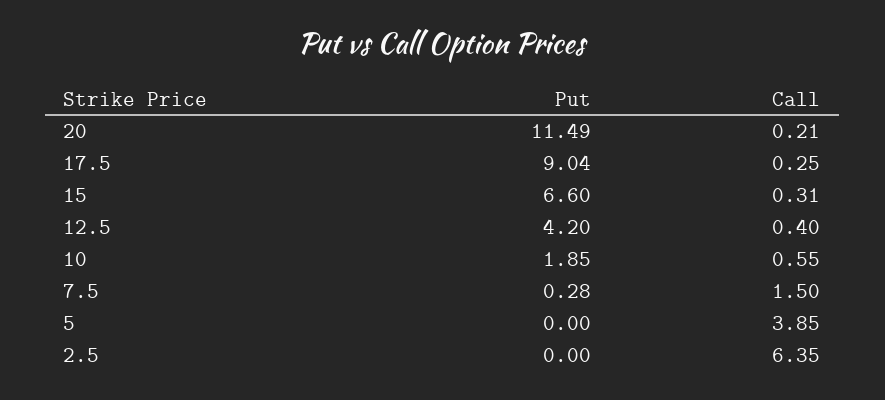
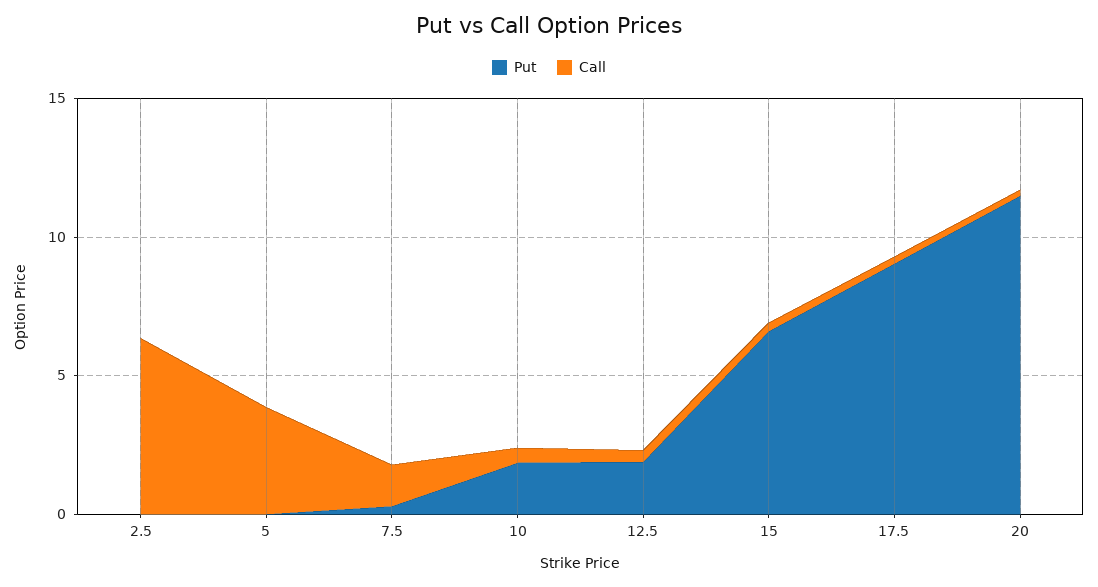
  {
    "Put": {
      "20": 11.49,
      "17.5": 9.04,
      "15": 6.6,
-     "12.5": 4.2,
+     "12.5": 2,
      "10": 1.85,
      "7.5": 0.28,
      "5": 0,
      "2.5": 0
    },
    "Call": {
      "20": 0.21,
      "17.5": 0.25,
      "15": 0.31,
      "12.5": 0.4,
      "10": 0.55,
      "7.5": 1.5,
      "5": 3.85,
      "2.5": 6.35
    }
  }

